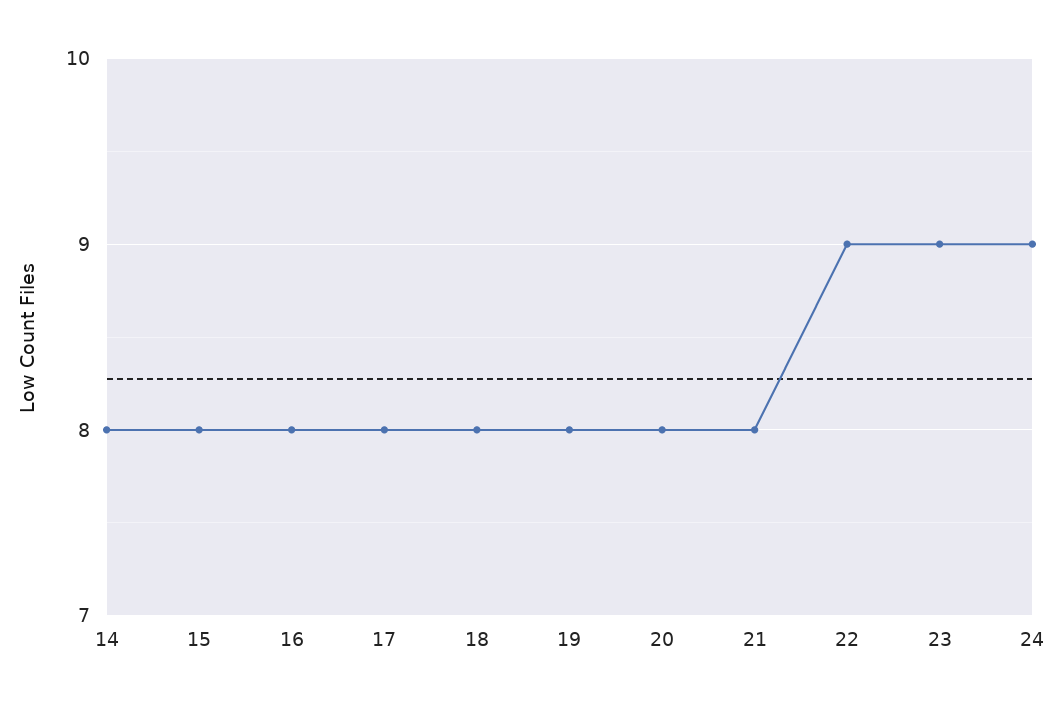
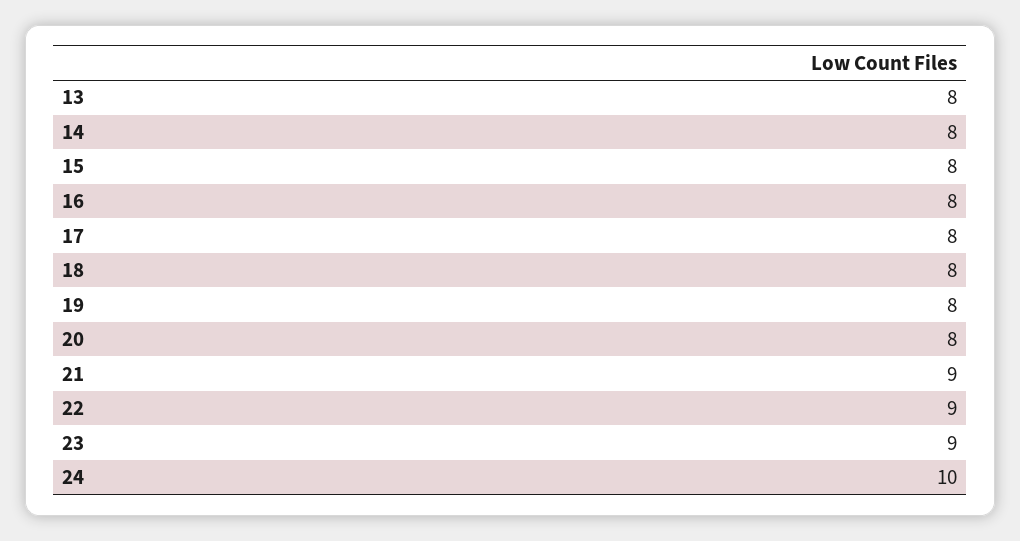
  {
    "14": 8,
    "15": 8,
    "16": 8,
    "17": 8,
    "18": 8,
    "19": 8,
    "20": 8,
-   "21": 8,
+   "21": 9,
    "22": 9,
    "23": 9,
-   "24": 9
+   "24": 10,
+   "13": 8
  }

